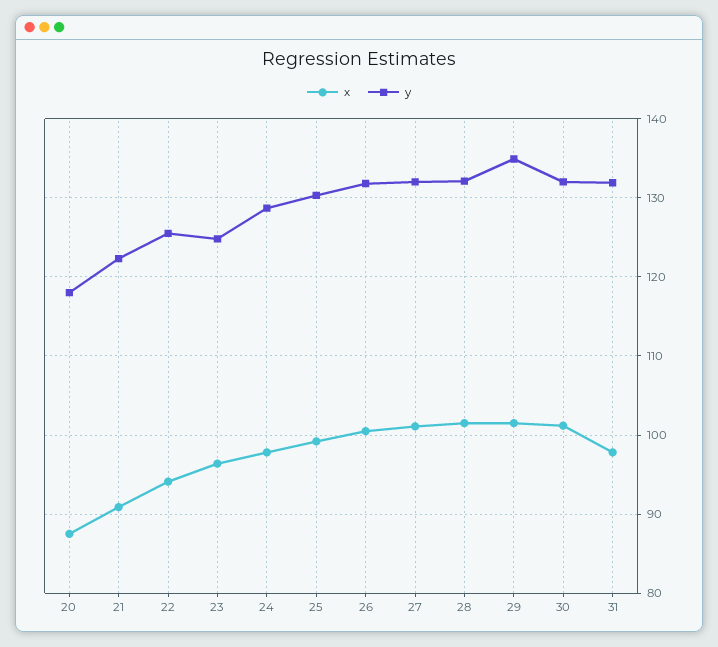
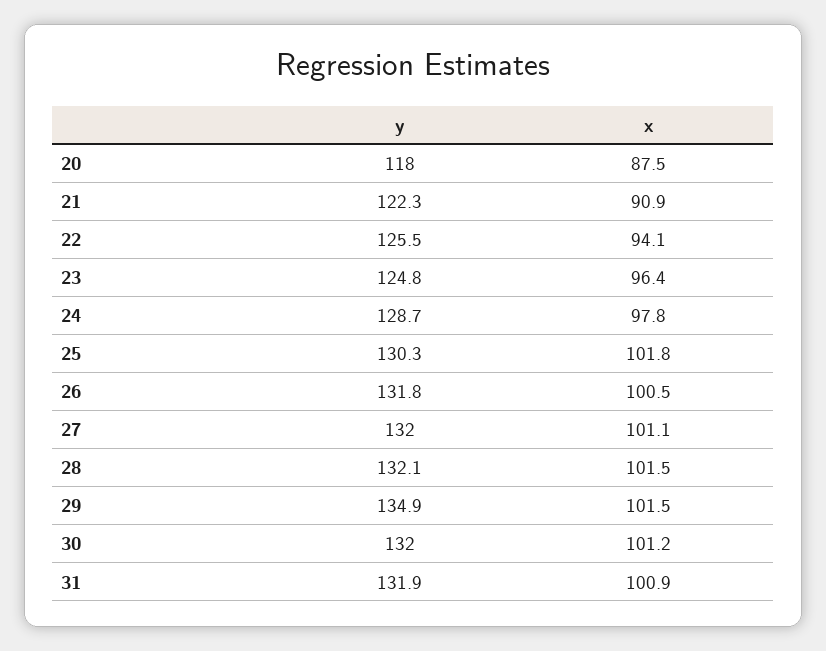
  {
    "x": {
      "20": 87.5,
      "21": 90.9,
      "22": 94.1,
      "23": 96.4,
      "24": 97.8,
-     "25": 99,
+     "25": 101.8,
      "26": 100.5,
      "27": 101.1,
      "28": 101.5,
      "29": 101.5,
      "30": 101.2,
-     "31": 98
+     "31": 100.9
    },
    "y": {
      "20": 118,
      "21": 122.3,
      "22": 125.5,
      "23": 124.8,
      "24": 128.7,
      "25": 130.3,
      "26": 131.8,
      "27": 132,
      "28": 132.1,
      "29": 134.9,
      "30": 132,
      "31": 131.9
    }
  }

